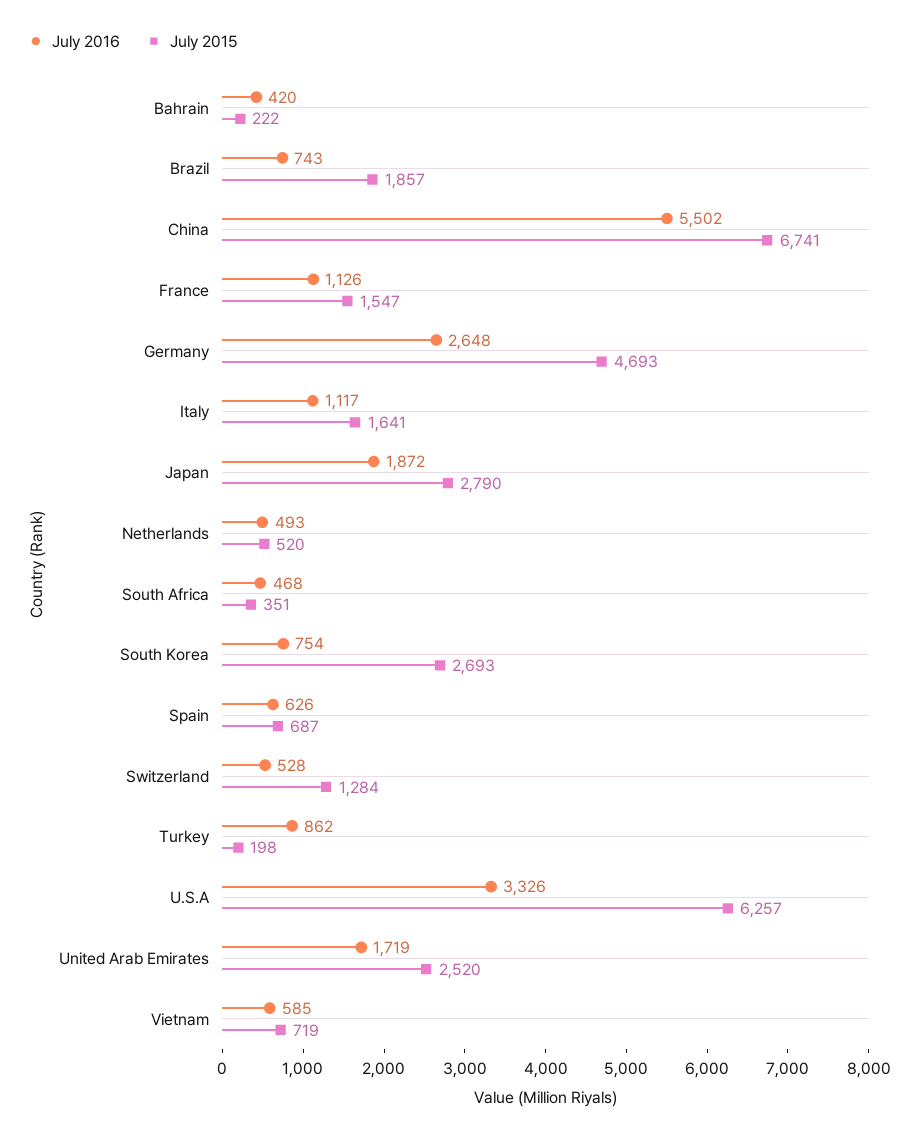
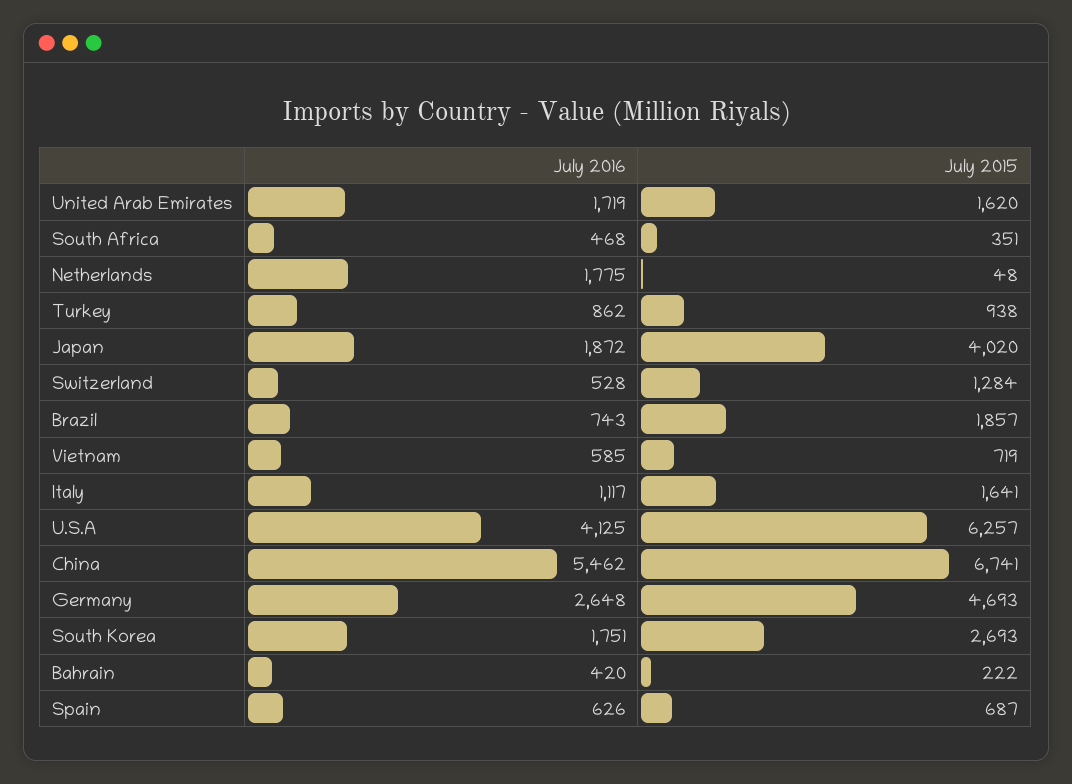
  {
    "July 2016": {
      "Bahrain": 420,
      "Brazil": 743,
-     "China": 5502,
+     "China": 5462,
-     "France": 1126,
      "Germany": 2648,
      "Italy": 1117,
      "Japan": 1872,
-     "Netherlands": 493,
+     "Netherlands": 1775,
      "South Africa": 468,
-     "South Korea": 754,
+     "South Korea": 1751,
      "Spain": 626,
      "Switzerland": 528,
      "Turkey": 862,
-     "U.S.A": 3326,
+     "U.S.A": 4125,
      "United Arab Emirates": 1719,
      "Vietnam": 585
    },
    "July 2015": {
      "Bahrain": 222,
      "Brazil": 1857,
      "China": 6741,
-     "France": 1547,
      "Germany": 4693,
      "Italy": 1641,
-     "Japan": 2790,
+     "Japan": 4020,
-     "Netherlands": 520,
+     "Netherlands": 48,
      "South Africa": 351,
      "South Korea": 2693,
      "Spain": 687,
      "Switzerland": 1284,
-     "Turkey": 198,
+     "Turkey": 938,
      "U.S.A": 6257,
-     "United Arab Emirates": 2520,
+     "United Arab Emirates": 1620,
      "Vietnam": 719
    }
  }

